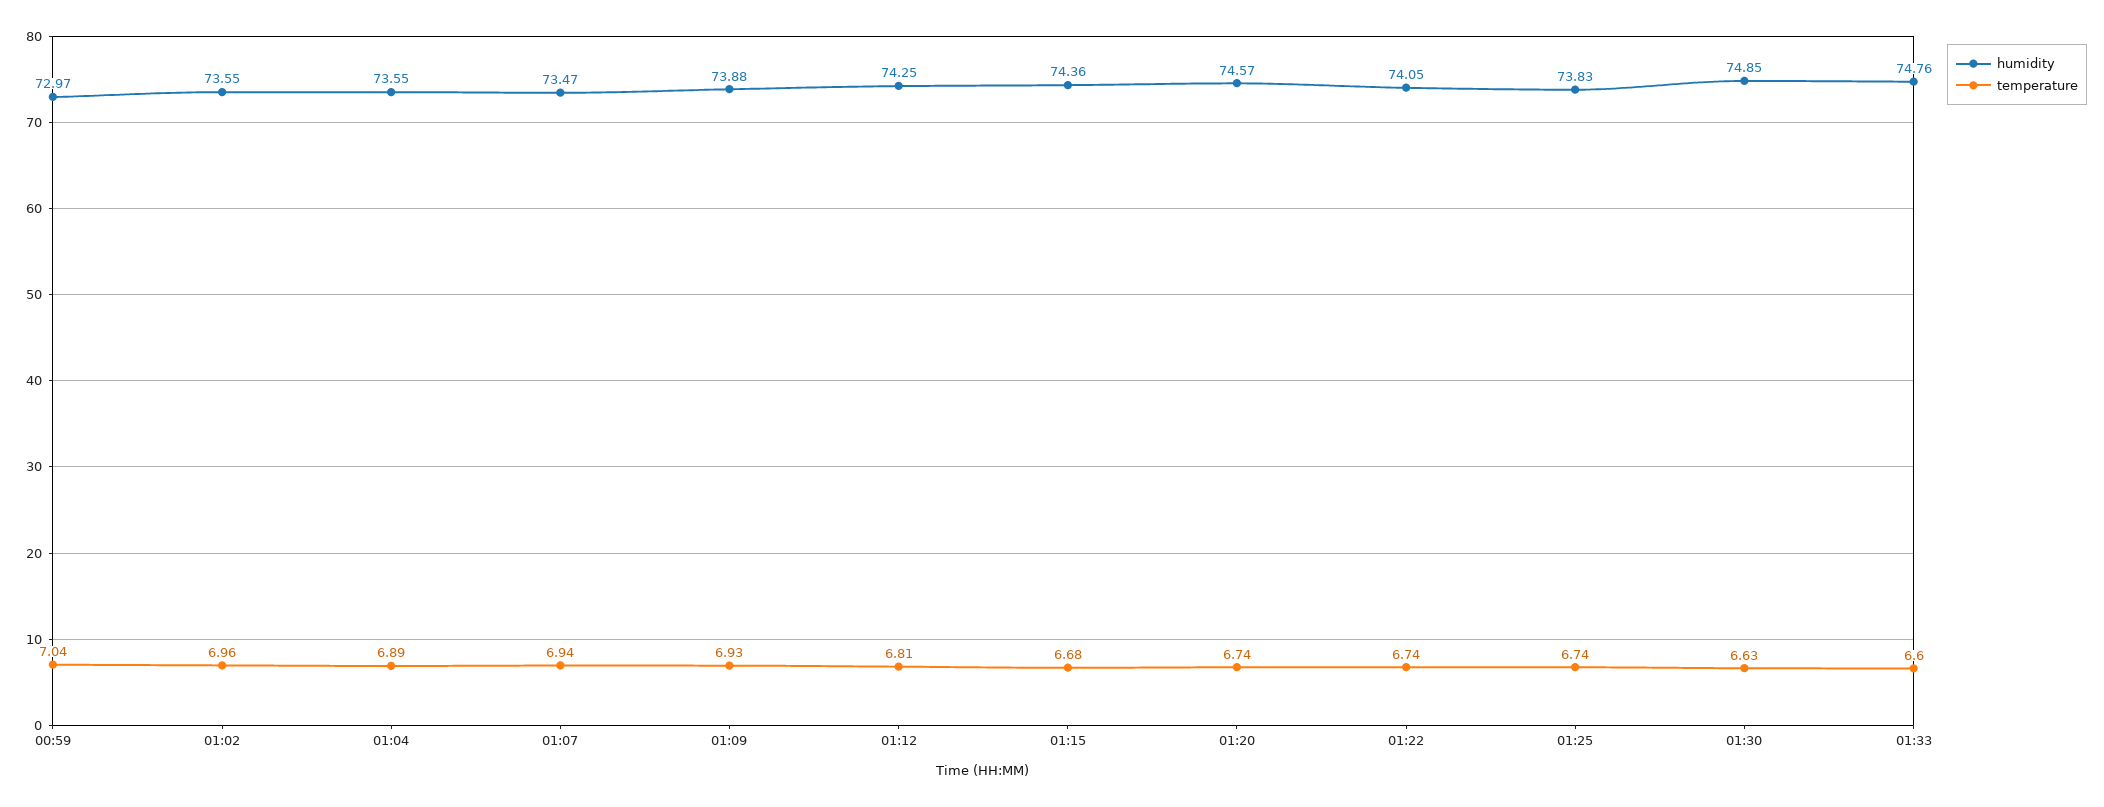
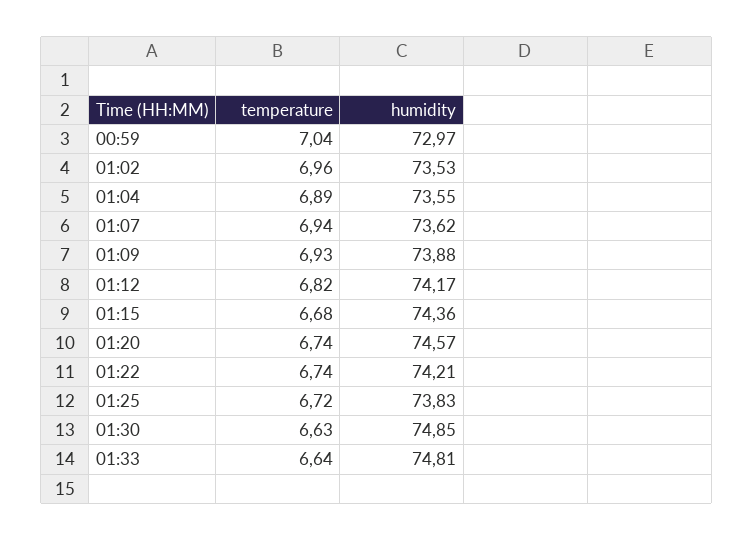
  {
    "humidity": {
      "00:59": 72.97,
-     "01:02": 73.55,
+     "01:02": 73.53,
      "01:04": 73.55,
-     "01:07": 73.47,
+     "01:07": 73.62,
      "01:09": 73.88,
-     "01:12": 74.25,
+     "01:12": 74.17,
      "01:15": 74.36,
      "01:20": 74.57,
-     "01:22": 74.05,
+     "01:22": 74.21,
      "01:25": 73.83,
      "01:30": 74.85,
-     "01:33": 74.76
+     "01:33": 74.81
    },
    "temperature": {
      "00:59": 7.04,
      "01:02": 6.96,
      "01:04": 6.89,
      "01:07": 6.94,
      "01:09": 6.93,
-     "01:12": 6.81,
+     "01:12": 6.82,
      "01:15": 6.68,
      "01:20": 6.74,
      "01:22": 6.74,
-     "01:25": 6.74,
+     "01:25": 6.72,
      "01:30": 6.63,
-     "01:33": 6.6
+     "01:33": 6.64
    }
  }

